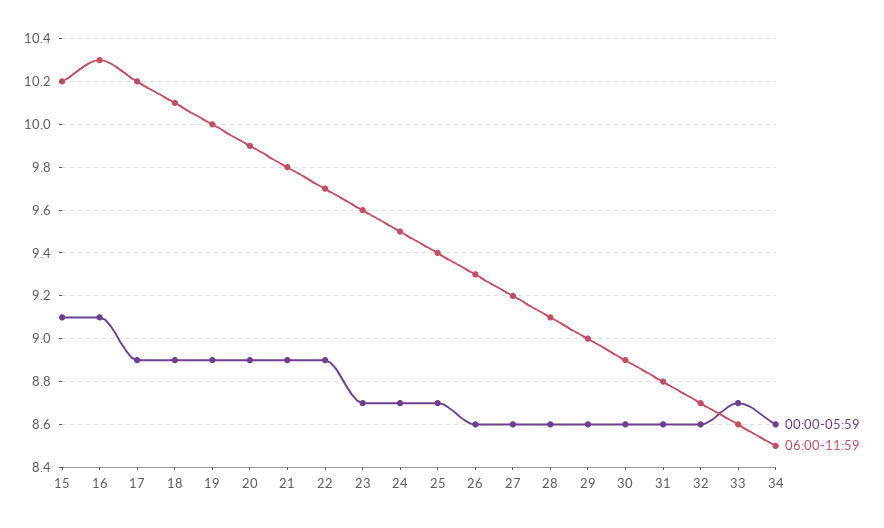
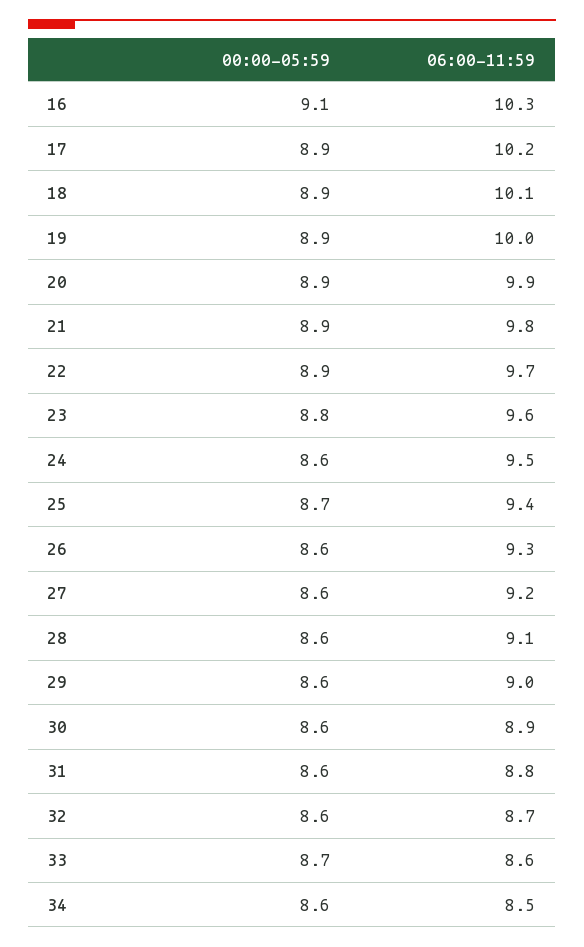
  {
    "00:00-05:59": {
-     "15": 9.1,
      "16": 9.1,
      "17": 8.9,
      "18": 8.9,
      "19": 8.9,
      "20": 8.9,
      "21": 8.9,
      "22": 8.9,
-     "23": 8.7,
+     "23": 8.8,
-     "24": 8.7,
+     "24": 8.6,
      "25": 8.7,
      "26": 8.6,
      "27": 8.6,
      "28": 8.6,
      "29": 8.6,
      "30": 8.6,
      "31": 8.6,
      "32": 8.6,
      "33": 8.7,
      "34": 8.6
    },
    "06:00-11:59": {
-     "15": 10.2,
      "16": 10.3,
      "17": 10.2,
      "18": 10.1,
      "19": 10,
      "20": 9.9,
      "21": 9.8,
      "22": 9.7,
      "23": 9.6,
      "24": 9.5,
      "25": 9.4,
      "26": 9.3,
      "27": 9.2,
      "28": 9.1,
      "29": 9,
      "30": 8.9,
      "31": 8.8,
      "32": 8.7,
      "33": 8.6,
      "34": 8.5
    }
  }

